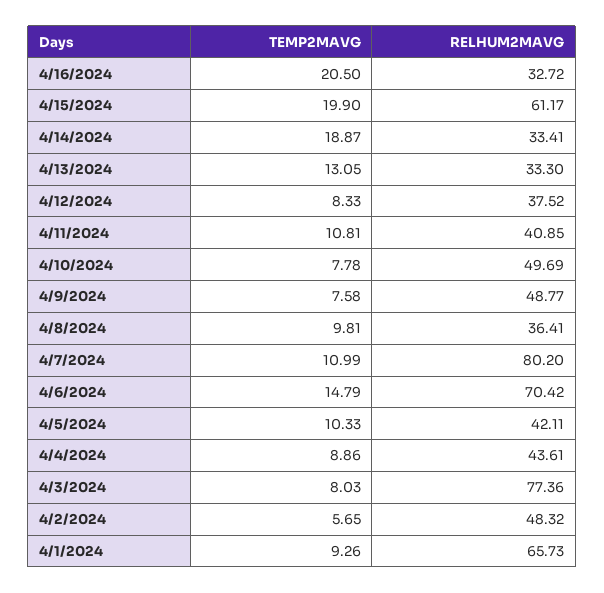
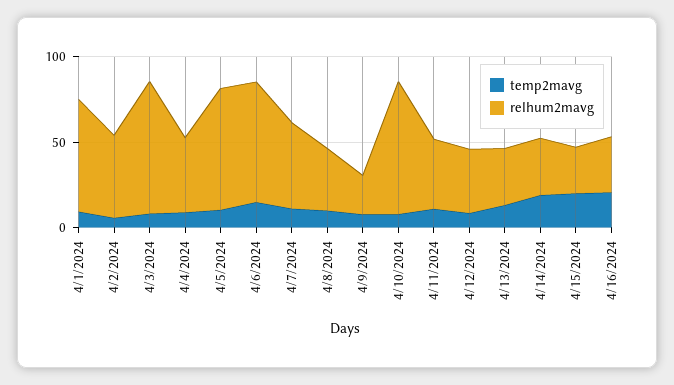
  {
    "TEMP2MAVG": {
      "4/16/2024": 20.5,
      "4/15/2024": 19.9,
      "4/14/2024": 18.87,
      "4/13/2024": 13.05,
      "4/12/2024": 8.33,
      "4/11/2024": 10.81,
      "4/10/2024": 7.78,
      "4/9/2024": 7.58,
      "4/8/2024": 9.81,
      "4/7/2024": 10.99,
      "4/6/2024": 14.79,
      "4/5/2024": 10.33,
      "4/4/2024": 8.86,
      "4/3/2024": 8.03,
      "4/2/2024": 5.65,
      "4/1/2024": 9.26
    },
    "RELHUM2MAVG": {
      "4/16/2024": 32.72,
-     "4/15/2024": 61.17,
+     "4/15/2024": 30,
      "4/14/2024": 33.41,
      "4/13/2024": 33.3,
      "4/12/2024": 37.52,
      "4/11/2024": 40.85,
-     "4/10/2024": 49.69,
+     "4/10/2024": 80,
-     "4/9/2024": 48.77,
+     "4/9/2024": 20,
      "4/8/2024": 36.41,
-     "4/7/2024": 80.2,
+     "4/7/2024": 50,
      "4/6/2024": 70.42,
-     "4/5/2024": 42.11,
+     "4/5/2024": 70,
      "4/4/2024": 43.61,
      "4/3/2024": 77.36,
      "4/2/2024": 48.32,
      "4/1/2024": 65.73
    }
  }

